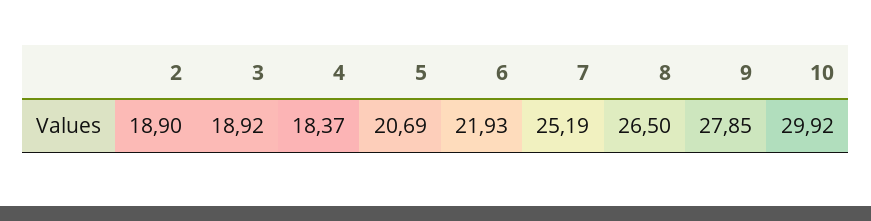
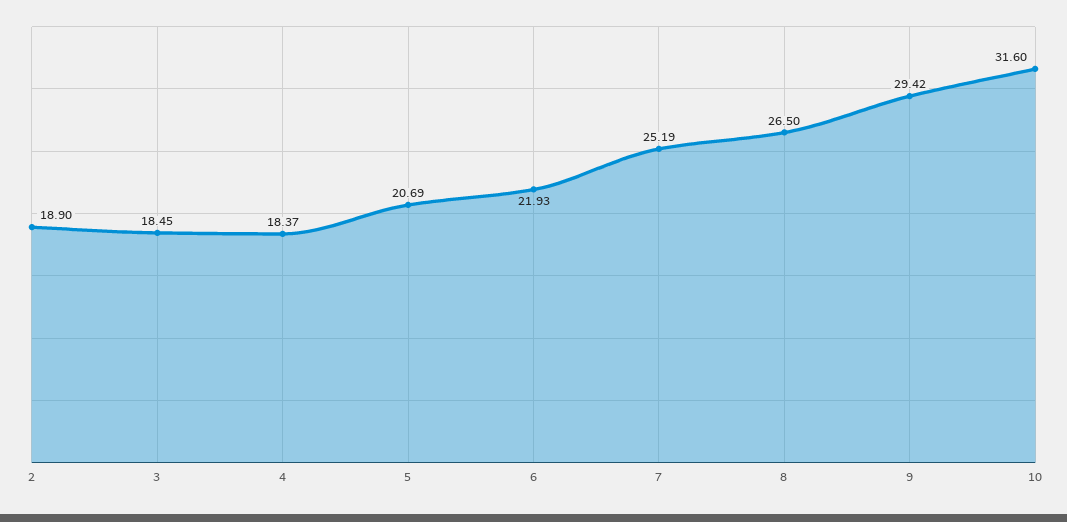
  {
    "2": 18.9,
-   "3": 18.92,
+   "3": 18.45,
    "4": 18.37,
    "5": 20.69,
    "6": 21.93,
    "7": 25.19,
    "8": 26.5,
-   "9": 27.85,
+   "9": 29.42,
-   "10": 29.92
+   "10": 31.6
  }

